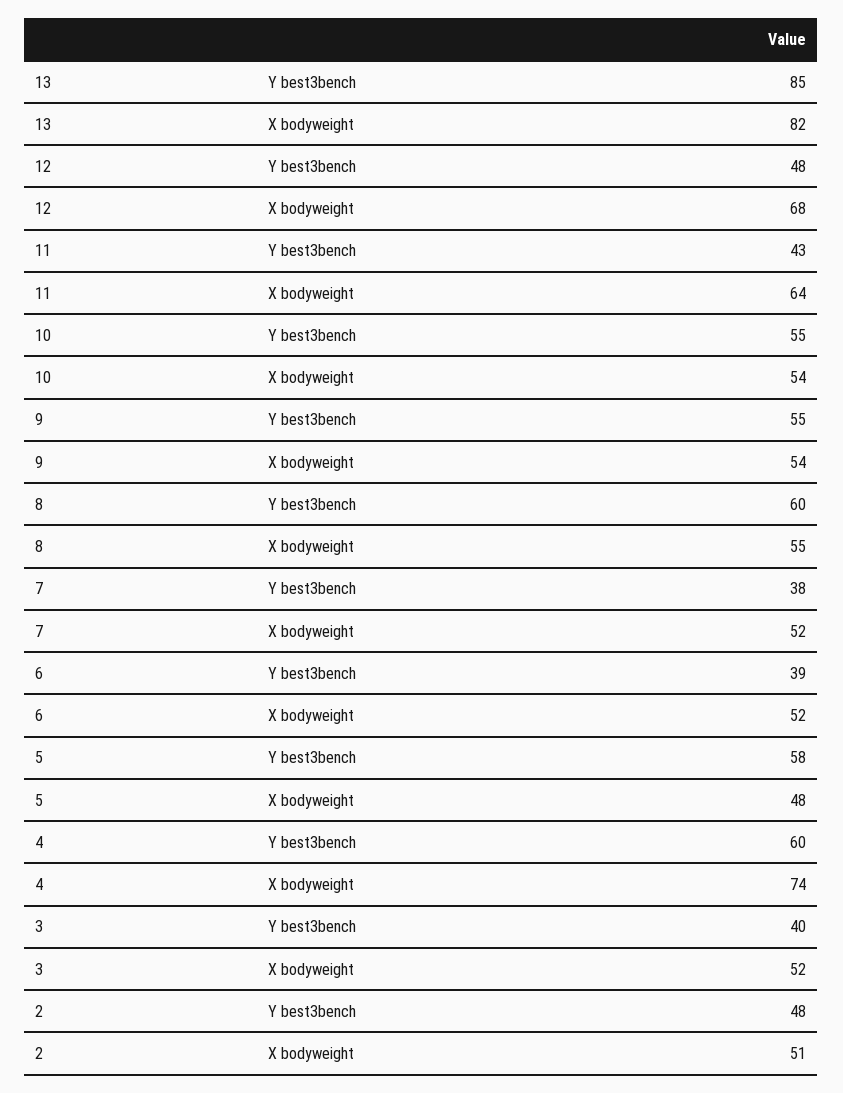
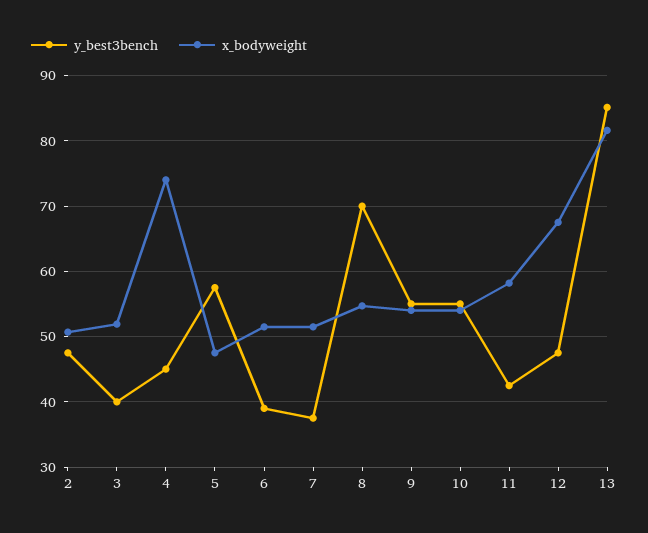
  {
    "Y best3bench": {
      "13": 85,
      "12": 48,
      "11": 43,
      "10": 55,
      "9": 55,
-     "8": 60,
+     "8": 70,
      "7": 38,
      "6": 39,
      "5": 58,
-     "4": 60,
+     "4": 45,
      "3": 40,
      "2": 48
    },
    "X bodyweight": {
      "13": 82,
      "12": 68,
-     "11": 64,
+     "11": 58,
      "10": 54,
      "9": 54,
      "8": 55,
      "7": 52,
      "6": 52,
      "5": 48,
      "4": 74,
      "3": 52,
      "2": 51
    }
  }

